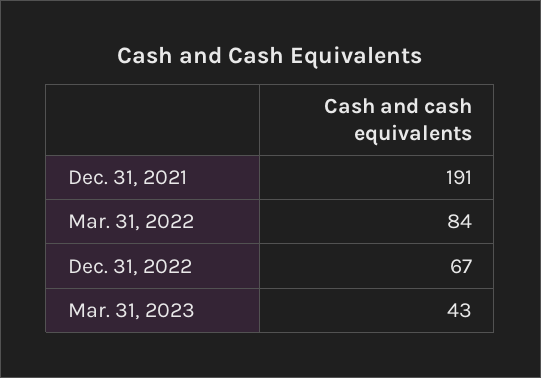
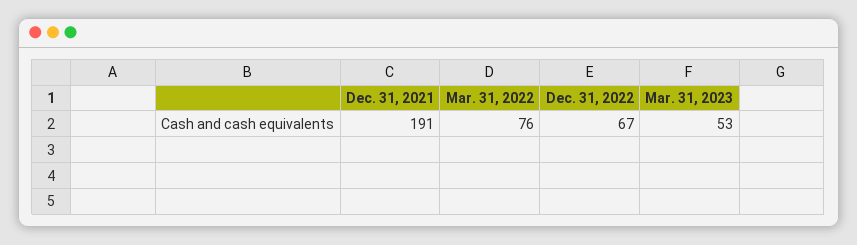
  {
    "Dec. 31, 2021": 191,
-   "Mar. 31, 2022": 84,
+   "Mar. 31, 2022": 76,
    "Dec. 31, 2022": 67,
-   "Mar. 31, 2023": 43
+   "Mar. 31, 2023": 53
  }

